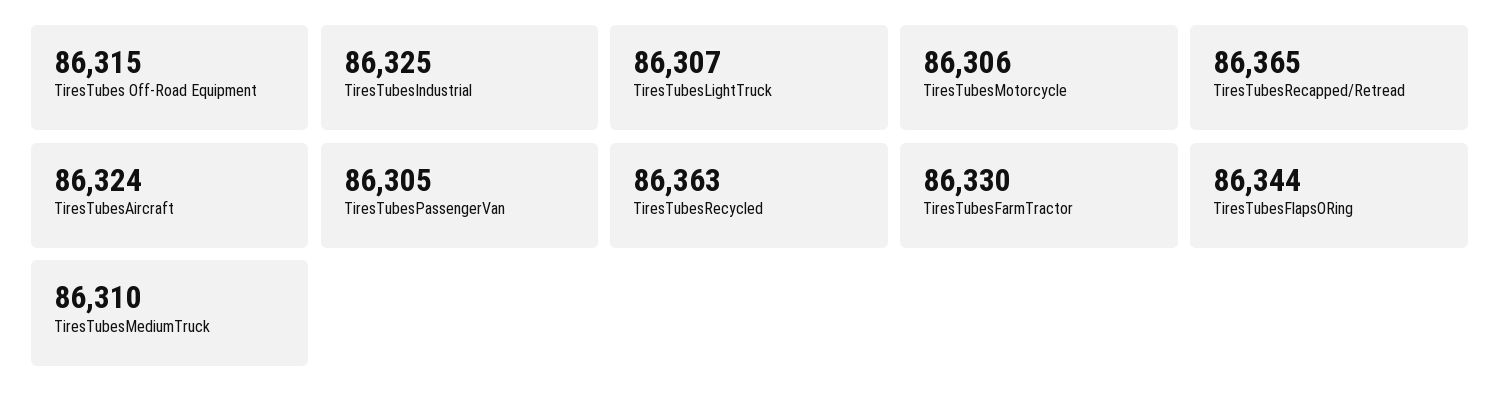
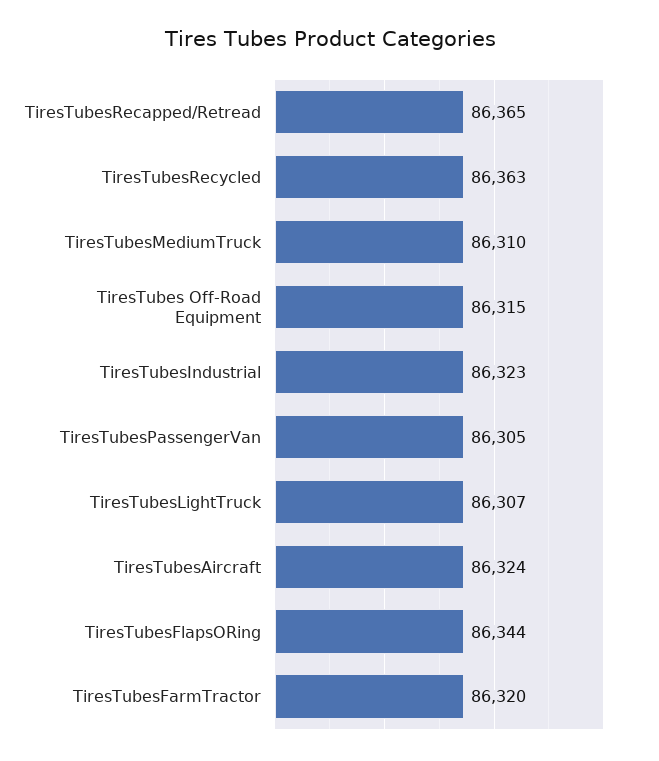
  {
    "TiresTubes Off-Road Equipment": 86315,
-   "TiresTubesIndustrial": 86325,
+   "TiresTubesIndustrial": 86323,
    "TiresTubesLightTruck": 86307,
-   "TiresTubesMotorcycle": 86306,
    "TiresTubesRecapped/Retread": 86365,
    "TiresTubesAircraft": 86324,
    "TiresTubesPassengerVan": 86305,
    "TiresTubesRecycled": 86363,
-   "TiresTubesFarmTractor": 86330,
+   "TiresTubesFarmTractor": 86320,
    "TiresTubesFlapsORing": 86344,
    "TiresTubesMediumTruck": 86310
  }

